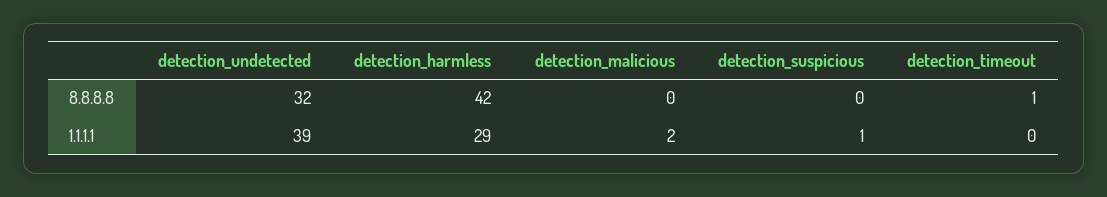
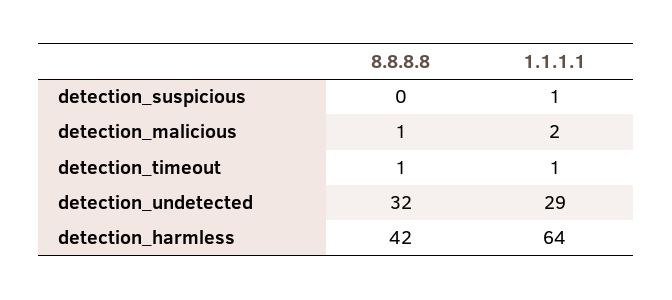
  {
    "detection_undetected": {
      "8.8.8.8": 32,
-     "1.1.1.1": 39
+     "1.1.1.1": 29
    },
    "detection_harmless": {
      "8.8.8.8": 42,
-     "1.1.1.1": 29
+     "1.1.1.1": 64
    },
    "detection_malicious": {
-     "8.8.8.8": 0,
+     "8.8.8.8": 1,
      "1.1.1.1": 2
    },
    "detection_suspicious": {
      "8.8.8.8": 0,
      "1.1.1.1": 1
    },
    "detection_timeout": {
      "8.8.8.8": 1,
-     "1.1.1.1": 0
+     "1.1.1.1": 1
    }
  }

